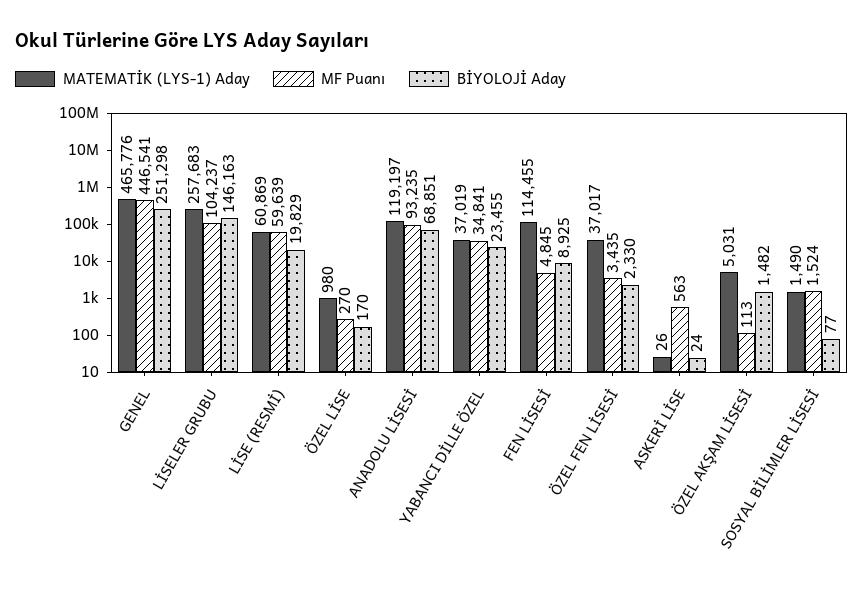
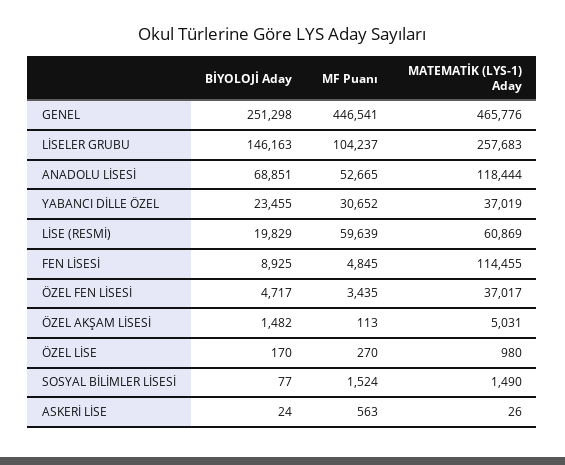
  {
    "MATEMATİK (LYS-1) Aday": {
      "GENEL": 465776,
      "LİSELER GRUBU": 257683,
      "LİSE (RESMİ)": 60869,
      "ÖZEL LİSE": 980,
-     "ANADOLU LİSESİ": 119197,
+     "ANADOLU LİSESİ": 118444,
      "YABANCI DİLLE ÖZEL": 37019,
      "FEN LİSESİ": 114455,
      "ÖZEL FEN LİSESİ": 37017,
      "ASKERİ LİSE": 26,
      "ÖZEL AKŞAM LİSESİ": 5031,
      "SOSYAL BİLİMLER LİSESİ": 1490
    },
    "MF Puanı": {
      "GENEL": 446541,
      "LİSELER GRUBU": 104237,
      "LİSE (RESMİ)": 59639,
      "ÖZEL LİSE": 270,
-     "ANADOLU LİSESİ": 93235,
+     "ANADOLU LİSESİ": 52665,
-     "YABANCI DİLLE ÖZEL": 34841,
+     "YABANCI DİLLE ÖZEL": 30652,
      "FEN LİSESİ": 4845,
      "ÖZEL FEN LİSESİ": 3435,
      "ASKERİ LİSE": 563,
      "ÖZEL AKŞAM LİSESİ": 113,
      "SOSYAL BİLİMLER LİSESİ": 1524
    },
    "BİYOLOJİ Aday": {
      "GENEL": 251298,
      "LİSELER GRUBU": 146163,
      "LİSE (RESMİ)": 19829,
      "ÖZEL LİSE": 170,
      "ANADOLU LİSESİ": 68851,
      "YABANCI DİLLE ÖZEL": 23455,
      "FEN LİSESİ": 8925,
-     "ÖZEL FEN LİSESİ": 2330,
+     "ÖZEL FEN LİSESİ": 4717,
      "ASKERİ LİSE": 24,
      "ÖZEL AKŞAM LİSESİ": 1482,
      "SOSYAL BİLİMLER LİSESİ": 77
    }
  }

